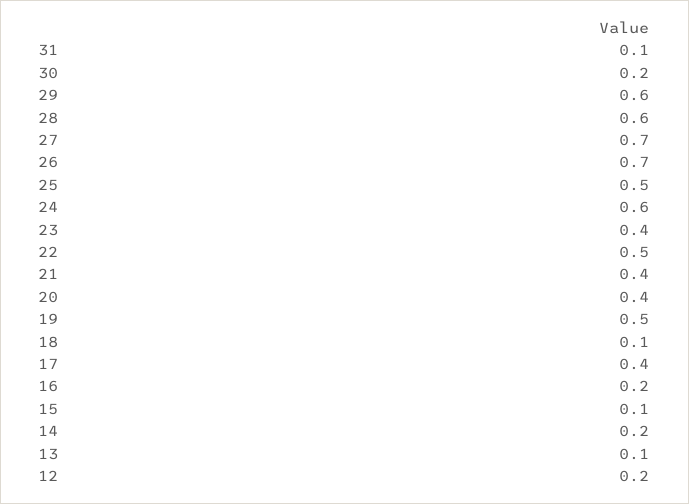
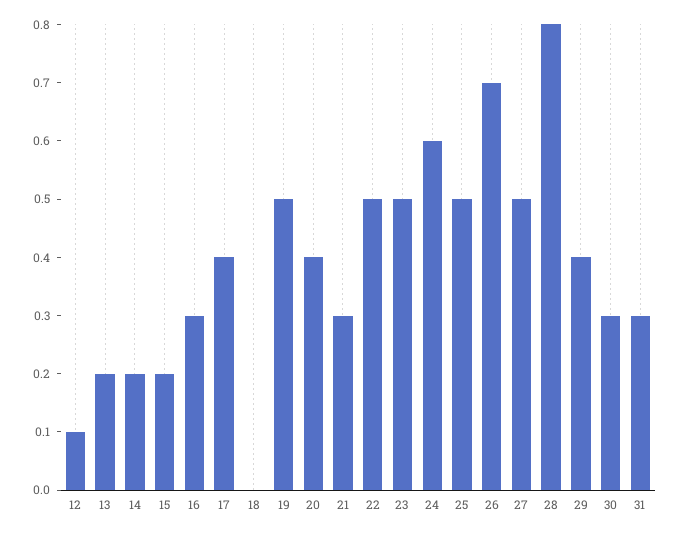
  {
-   "31": 0.1,
+   "31": 0.3,
-   "30": 0.2,
+   "30": 0.3,
-   "29": 0.6,
+   "29": 0.4,
-   "28": 0.6,
+   "28": 0.8,
-   "27": 0.7,
+   "27": 0.5,
    "26": 0.7,
    "25": 0.5,
    "24": 0.6,
-   "23": 0.4,
+   "23": 0.5,
    "22": 0.5,
-   "21": 0.4,
+   "21": 0.3,
    "20": 0.4,
    "19": 0.5,
-   "18": 0.1,
+   "18": 0,
    "17": 0.4,
-   "16": 0.2,
+   "16": 0.3,
-   "15": 0.1,
+   "15": 0.2,
    "14": 0.2,
-   "13": 0.1,
+   "13": 0.2,
-   "12": 0.2
+   "12": 0.1
  }

